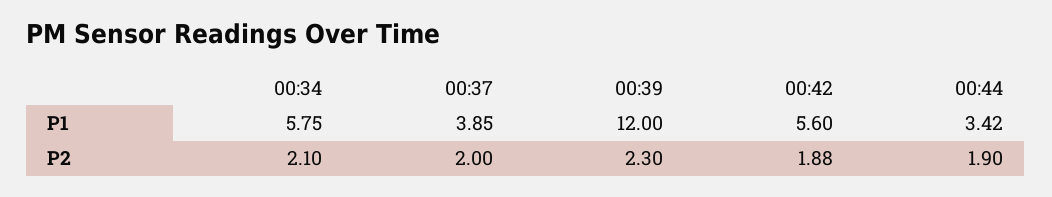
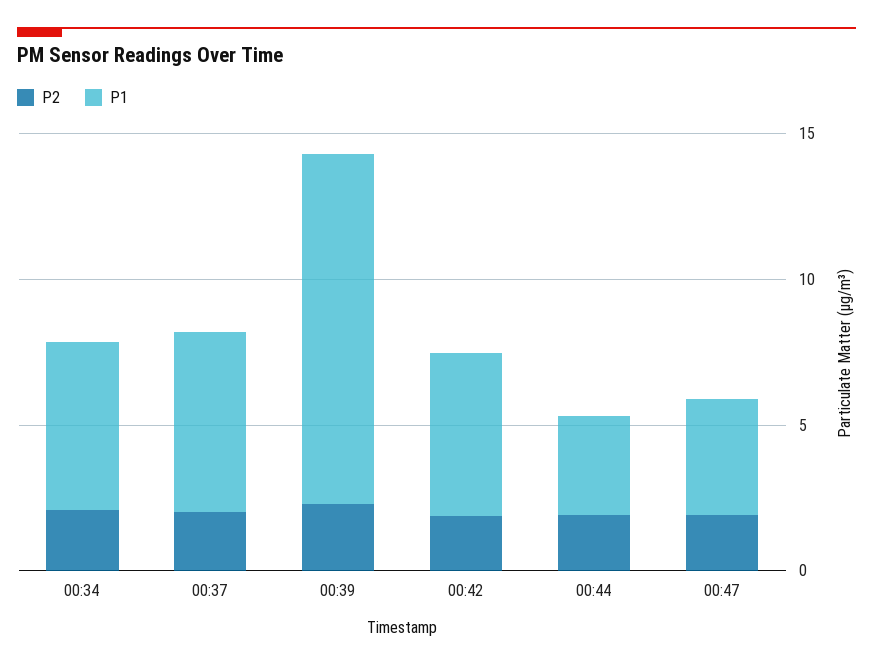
  {
    "P1": {
      "00:34": 5.75,
-     "00:37": 3.85,
+     "00:37": 6,
      "00:39": 12,
      "00:42": 5.6,
-     "00:44": 3.42
+     "00:44": 3.42,
+     "00:47": 4
    },
    "P2": {
      "00:34": 2.1,
      "00:37": 2,
      "00:39": 2.3,
      "00:42": 1.88,
-     "00:44": 1.9
+     "00:44": 1.9,
+     "00:47": 2
    }
  }

